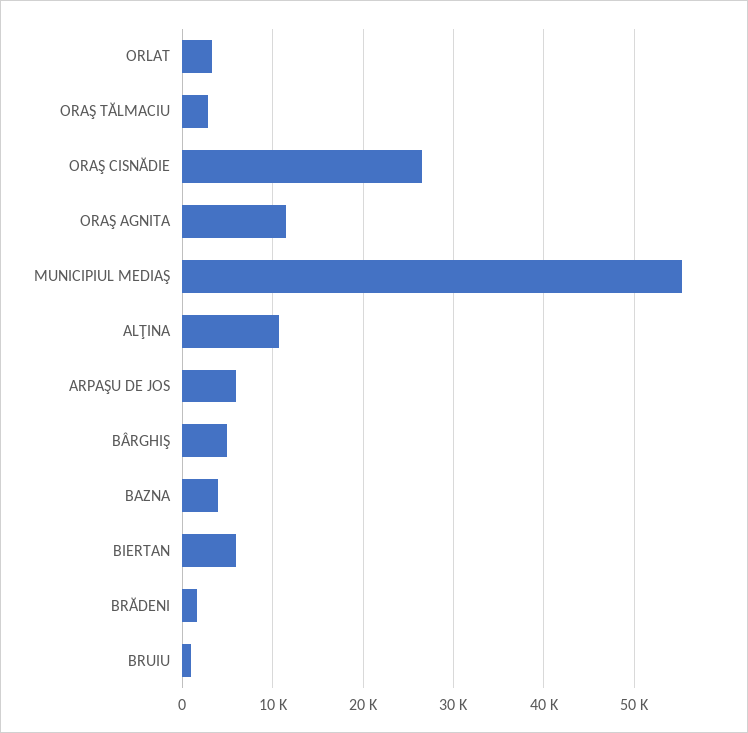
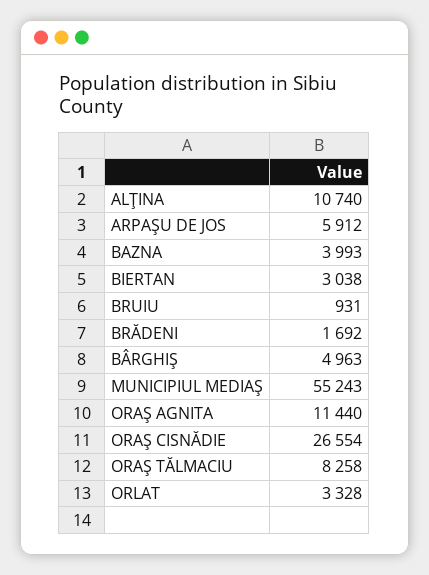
  {
    "ORLAT": 3328,
-   "ORAŞ TĂLMACIU": 3000,
+   "ORAŞ TĂLMACIU": 8258,
    "ORAŞ CISNĂDIE": 26554,
    "ORAŞ AGNITA": 11440,
    "MUNICIPIUL MEDIAŞ": 55243,
    "ALŢINA": 10740,
    "ARPAŞU DE JOS": 5912,
    "BÂRGHIŞ": 4963,
    "BAZNA": 3993,
-   "BIERTAN": 6000,
+   "BIERTAN": 3038,
    "BRĂDENI": 1692,
    "BRUIU": 931
  }

